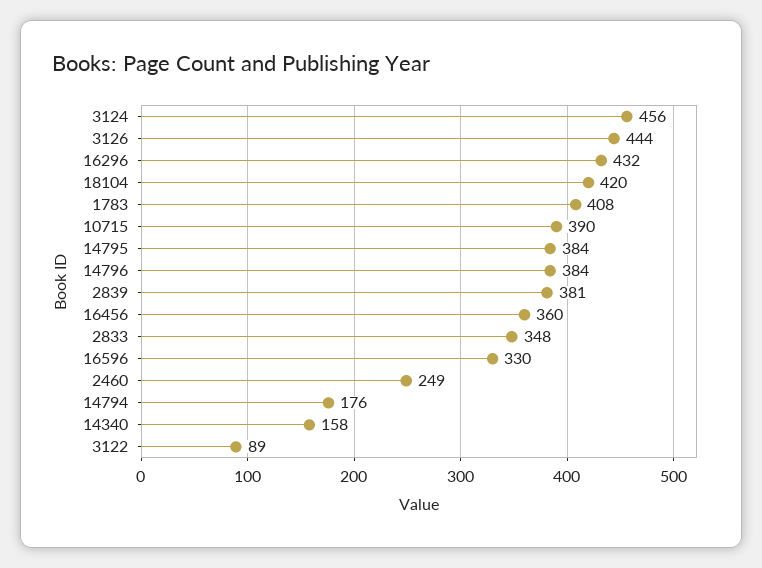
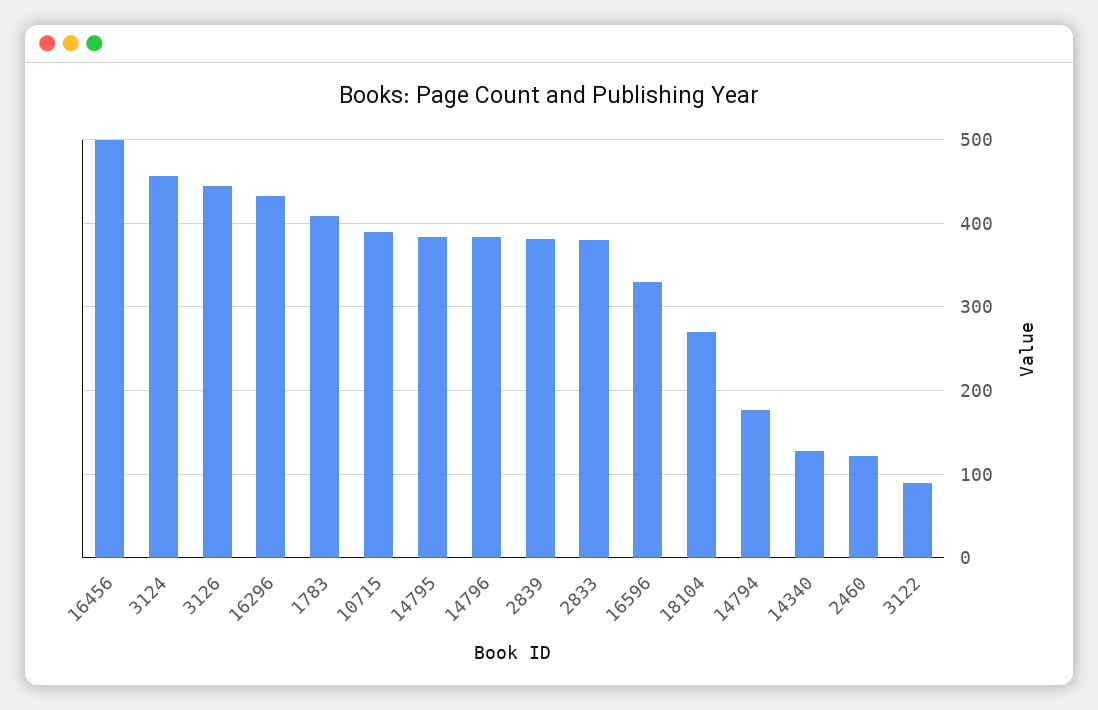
  {
    "3124": 456,
    "3126": 444,
    "16296": 432,
-   "18104": 420,
+   "18104": 270,
    "1783": 408,
    "10715": 390,
    "14795": 384,
    "14796": 384,
    "2839": 381,
-   "16456": 360,
+   "16456": 500,
-   "2833": 348,
+   "2833": 380,
    "16596": 330,
-   "2460": 249,
+   "2460": 120,
    "14794": 176,
-   "14340": 158,
+   "14340": 130,
    "3122": 89
  }

